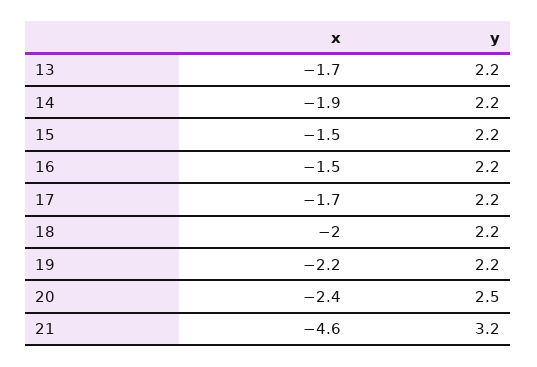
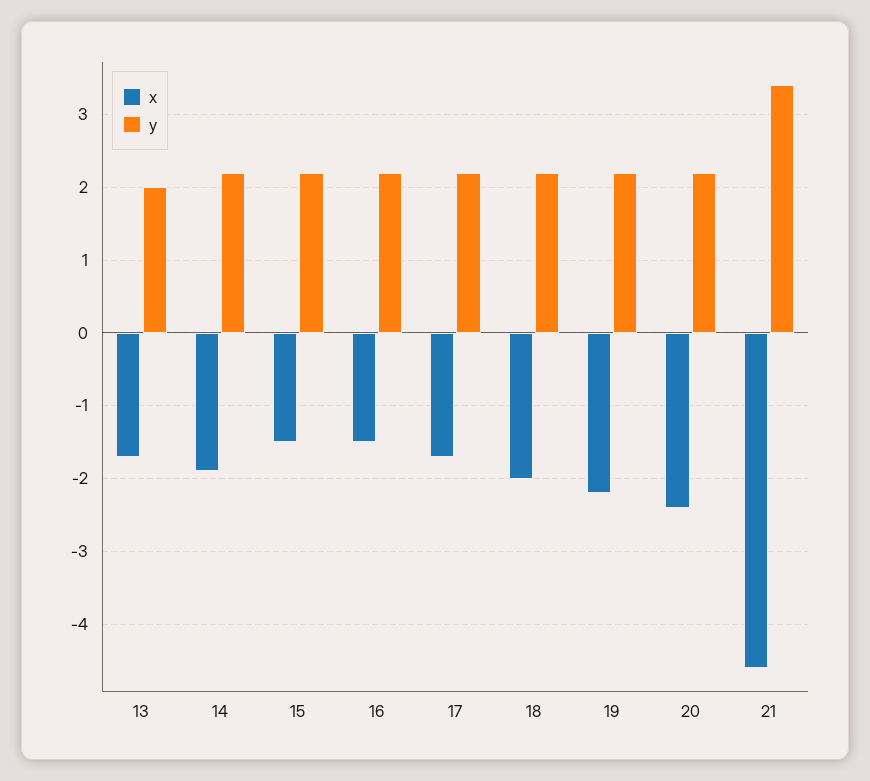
  {
    "x": {
      "13": -1.7,
      "14": -1.9,
      "15": -1.5,
      "16": -1.5,
      "17": -1.7,
      "18": -2,
      "19": -2.2,
      "20": -2.4,
      "21": -4.6
    },
    "y": {
-     "13": 2.2,
+     "13": 2,
      "14": 2.2,
      "15": 2.2,
      "16": 2.2,
      "17": 2.2,
      "18": 2.2,
      "19": 2.2,
-     "20": 2.5,
+     "20": 2.2,
-     "21": 3.2
+     "21": 3.4
    }
  }

